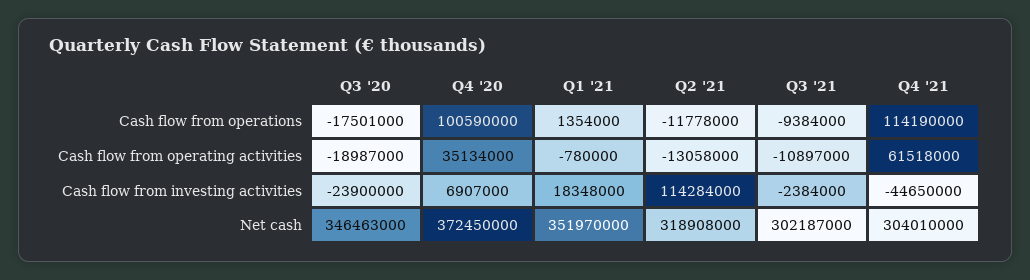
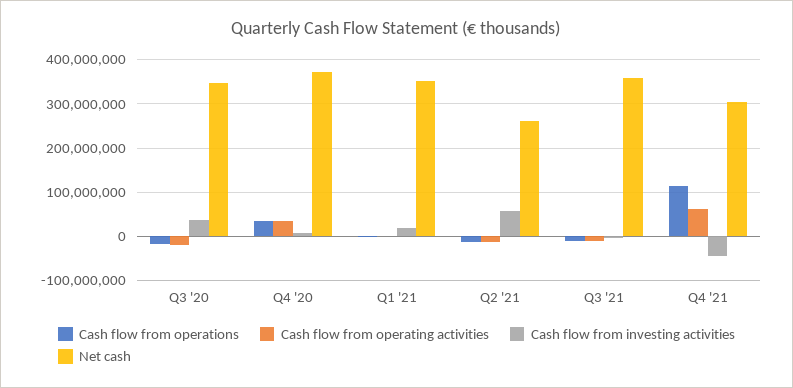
  {
    "Cash flow from operations": {
      "Q3 '20": -17501000,
-     "Q4 '20": 100590000,
+     "Q4 '20": 40000000,
      "Q1 '21": 1354000,
      "Q2 '21": -11778000,
      "Q3 '21": -9384000,
      "Q4 '21": 114190000
    },
    "Cash flow from operating activities": {
      "Q3 '20": -18987000,
      "Q4 '20": 35134000,
      "Q1 '21": -780000,
      "Q2 '21": -13058000,
      "Q3 '21": -10897000,
      "Q4 '21": 61518000
    },
    "Cash flow from investing activities": {
-     "Q3 '20": -23900000,
+     "Q3 '20": 40000000,
      "Q4 '20": 6907000,
      "Q1 '21": 18348000,
-     "Q2 '21": 114284000,
+     "Q2 '21": 60000000,
      "Q3 '21": -2384000,
      "Q4 '21": -44650000
    },
    "Net cash": {
      "Q3 '20": 346463000,
      "Q4 '20": 372450000,
      "Q1 '21": 351970000,
-     "Q2 '21": 318908000,
+     "Q2 '21": 260000000,
-     "Q3 '21": 302187000,
+     "Q3 '21": 360000000,
      "Q4 '21": 304010000
    }
  }

